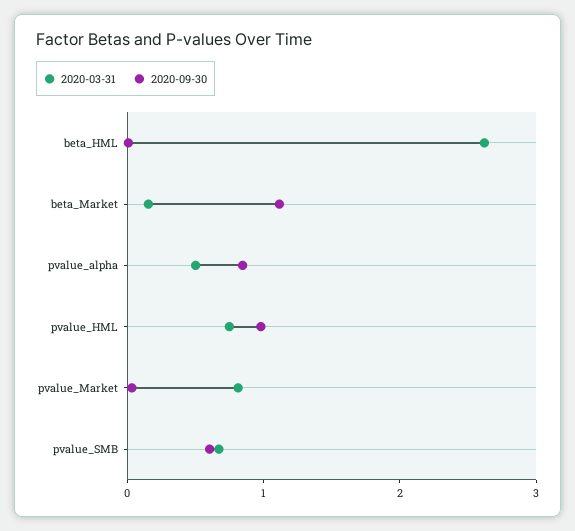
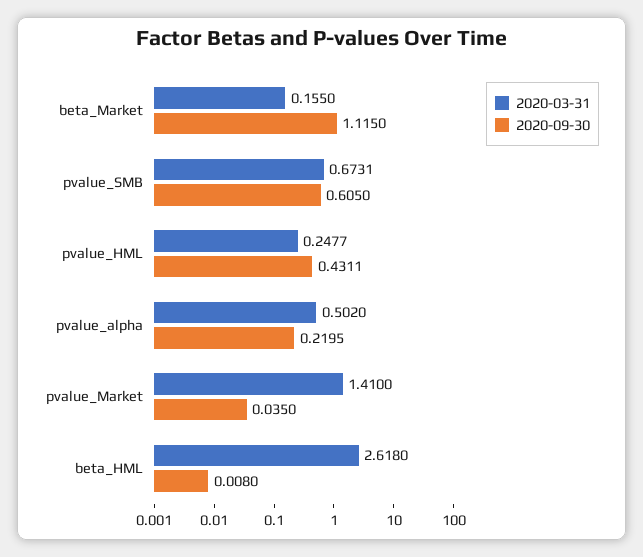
  {
    "2020-03-31": {
      "beta_HML": 2.618,
      "beta_Market": 0.155,
      "pvalue_alpha": 0.502,
-     "pvalue_HML": 0.8,
+     "pvalue_HML": 0.2477,
-     "pvalue_Market": 0.8,
+     "pvalue_Market": 1.41,
      "pvalue_SMB": 0.6731
    },
    "2020-09-30": {
      "beta_HML": 0.008,
      "beta_Market": 1.115,
-     "pvalue_alpha": 0.8,
+     "pvalue_alpha": 0.2195,
-     "pvalue_HML": 1,
+     "pvalue_HML": 0.4311,
      "pvalue_Market": 0.035,
      "pvalue_SMB": 0.605
    }
  }

